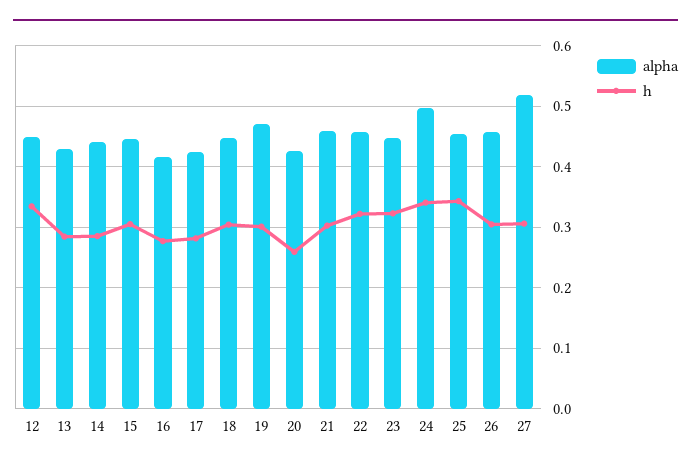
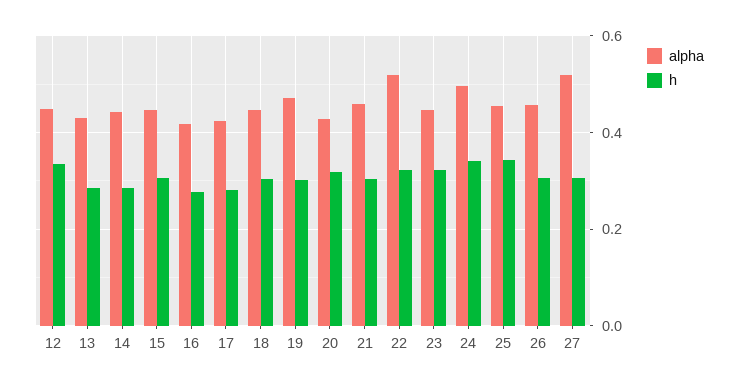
  {
    "alpha": {
      "12": 0.45,
      "13": 0.43,
      "14": 0.44,
      "15": 0.45,
      "16": 0.42,
      "17": 0.42,
      "18": 0.45,
      "19": 0.47,
      "20": 0.43,
      "21": 0.46,
-     "22": 0.46,
+     "22": 0.52,
      "23": 0.45,
      "24": 0.5,
      "25": 0.46,
      "26": 0.46,
      "27": 0.52
    },
    "h": {
      "12": 0.33,
      "13": 0.28,
      "14": 0.29,
      "15": 0.31,
      "16": 0.28,
      "17": 0.28,
      "18": 0.3,
      "19": 0.3,
-     "20": 0.26,
+     "20": 0.32,
      "21": 0.3,
      "22": 0.32,
      "23": 0.32,
      "24": 0.34,
      "25": 0.34,
      "26": 0.3,
      "27": 0.31
    }
  }

